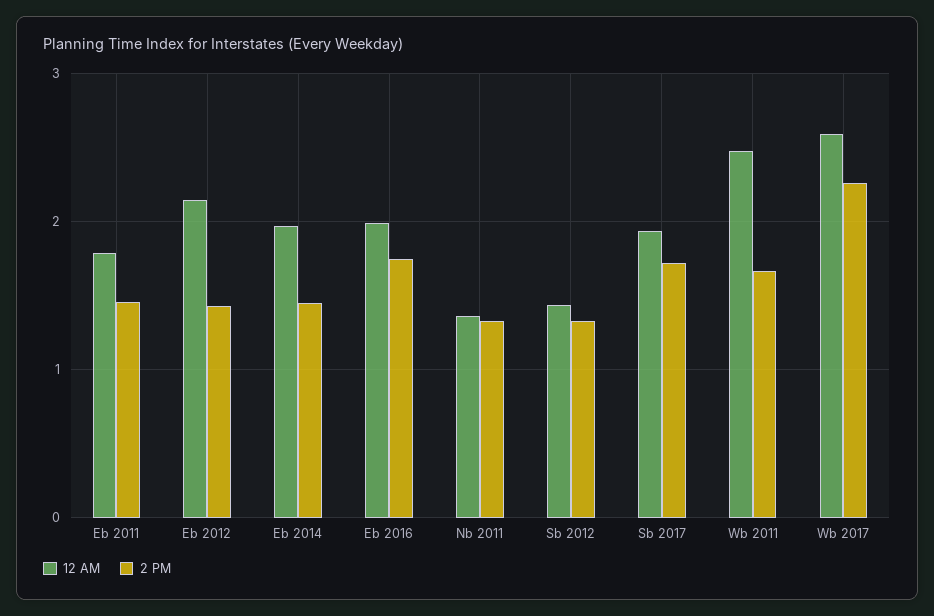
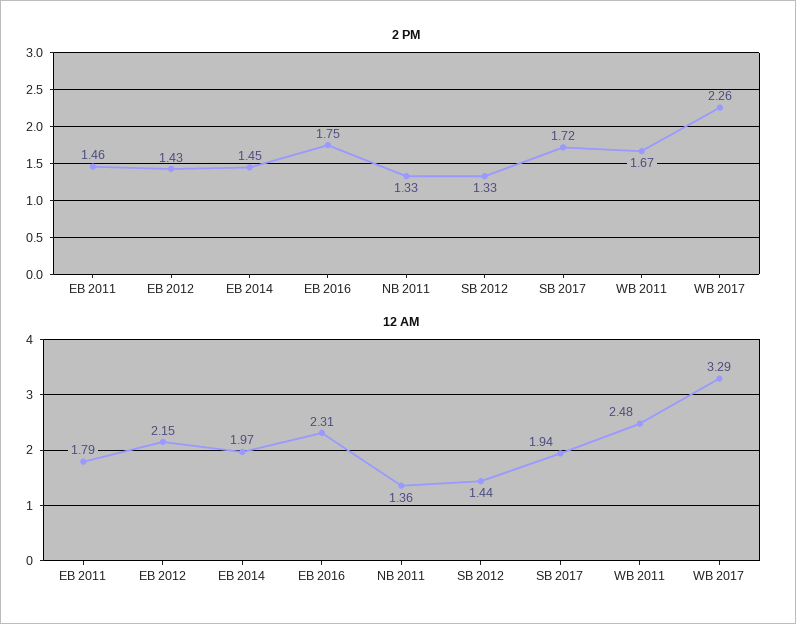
  {
    "12 AM": {
      "Eb 2011": 1.79,
      "Eb 2012": 2.15,
      "Eb 2014": 1.97,
-     "Eb 2016": 2,
+     "Eb 2016": 2.31,
      "Nb 2011": 1.36,
      "Sb 2012": 1.44,
      "Sb 2017": 1.94,
      "Wb 2011": 2.48,
-     "Wb 2017": 2.6
+     "Wb 2017": 3.29
    },
    "2 PM": {
      "Eb 2011": 1.46,
      "Eb 2012": 1.43,
      "Eb 2014": 1.45,
      "Eb 2016": 1.75,
      "Nb 2011": 1.33,
      "Sb 2012": 1.33,
      "Sb 2017": 1.72,
      "Wb 2011": 1.67,
      "Wb 2017": 2.26
    }
  }

